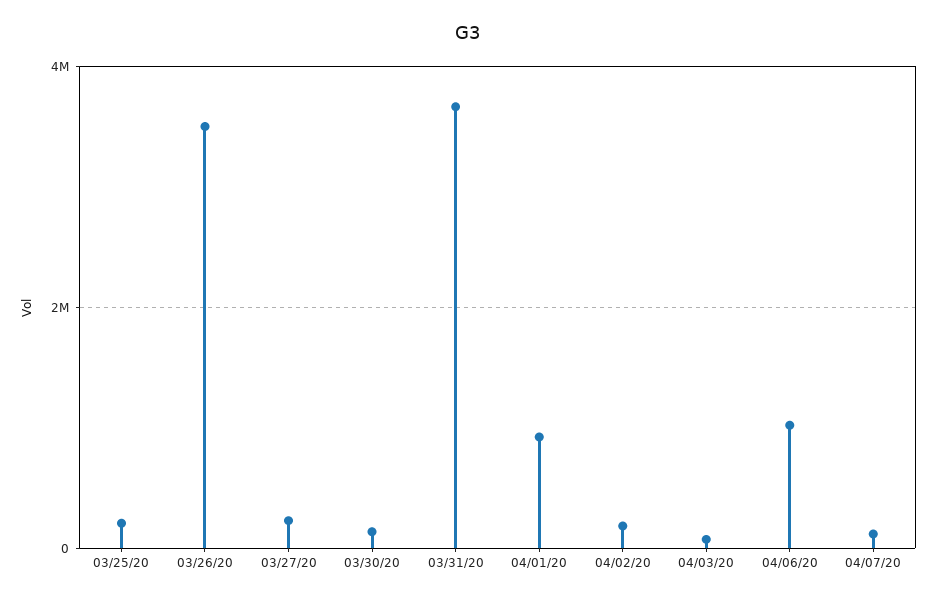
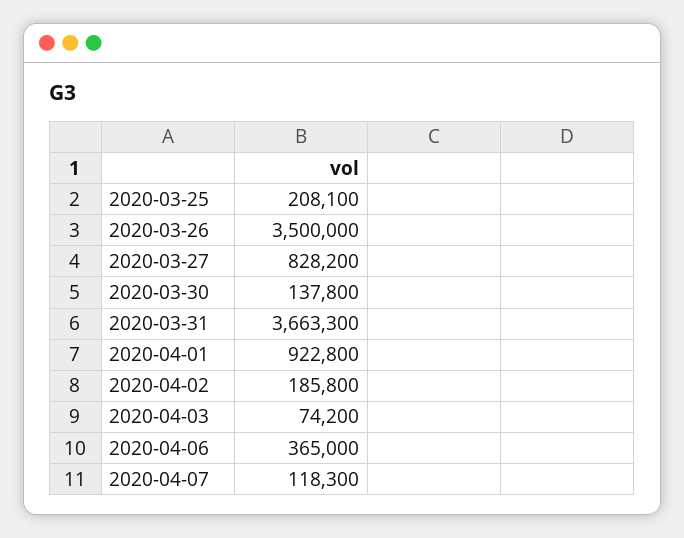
  {
    "03/25/20": 208100,
    "03/26/20": 3500000,
-   "03/27/20": 200000,
+   "03/27/20": 828200,
    "03/30/20": 137800,
    "03/31/20": 3663300,
    "04/01/20": 922800,
    "04/02/20": 185800,
    "04/03/20": 74200,
-   "04/06/20": 1000000,
+   "04/06/20": 365000,
    "04/07/20": 118300
  }

